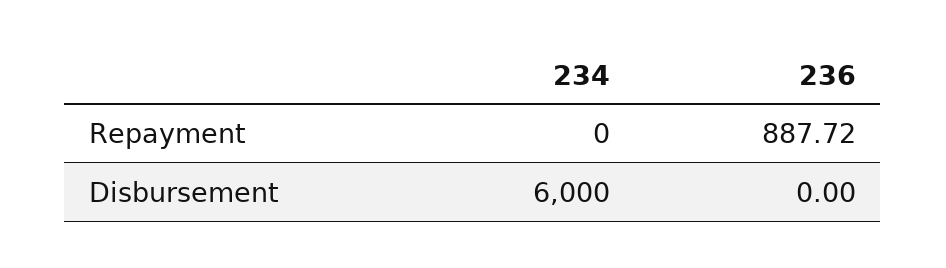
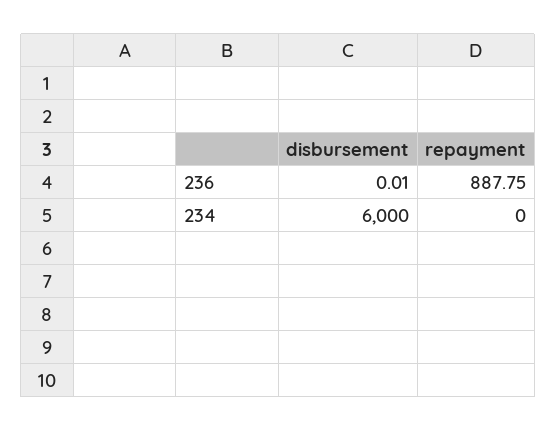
  {
    "234": {
      "Repayment": 0,
      "Disbursement": 6000
    },
    "236": {
-     "Repayment": 887.72,
+     "Repayment": 887.75,
-     "Disbursement": 0
+     "Disbursement": 0.01
    }
  }

